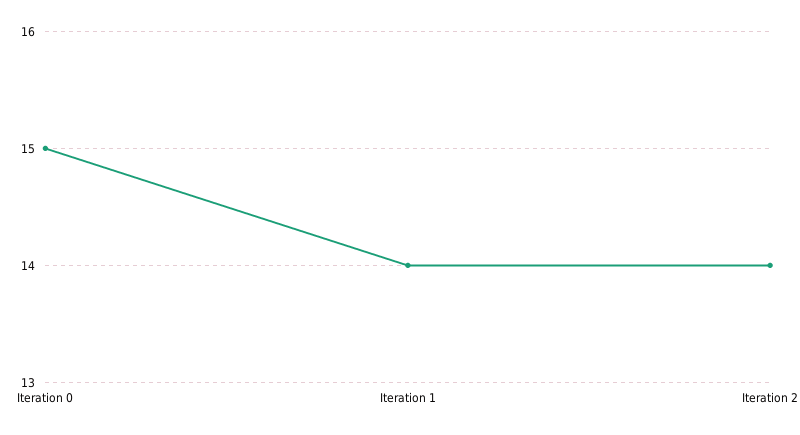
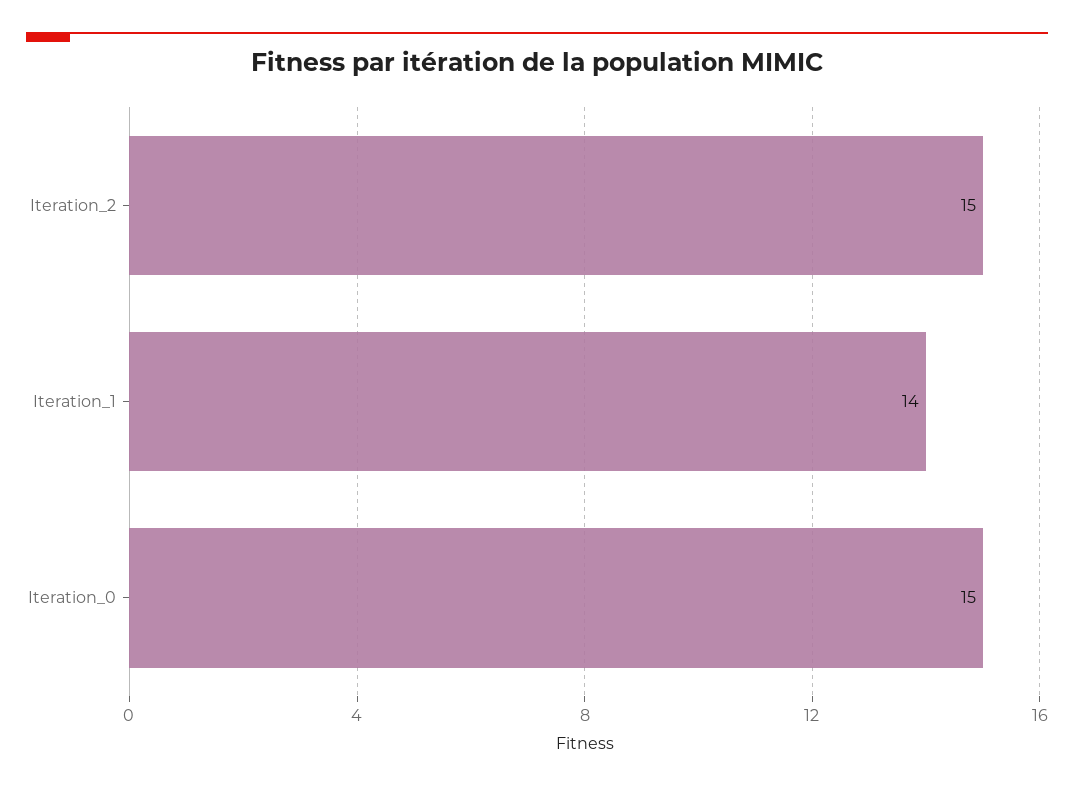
  {
    "Iteration 0": 15,
    "Iteration 1": 14,
-   "Iteration 2": 14
+   "Iteration 2": 15
  }

